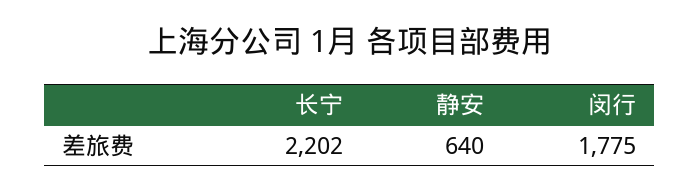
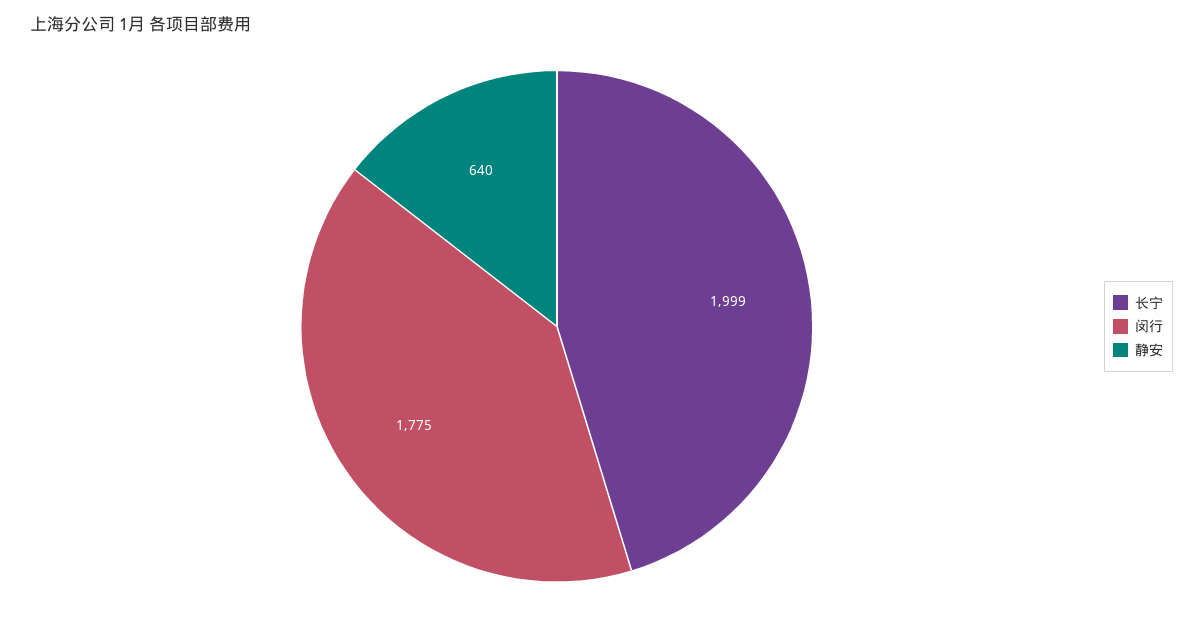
  {
-   "长宁": 2202,
+   "长宁": 1999,
    "静安": 640,
    "闵行": 1775
  }

